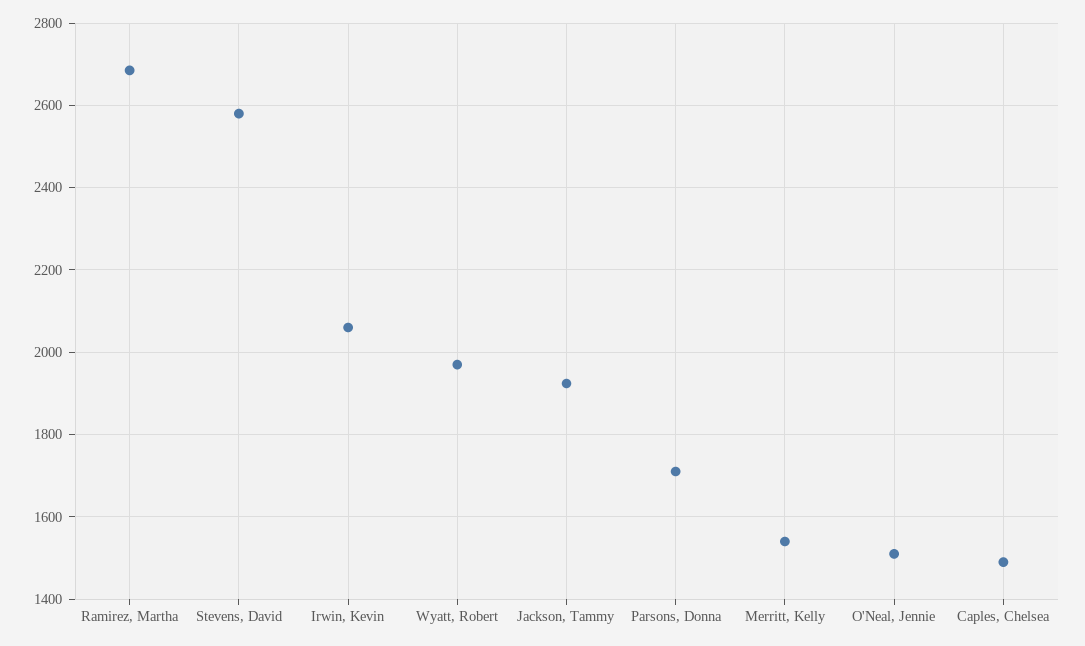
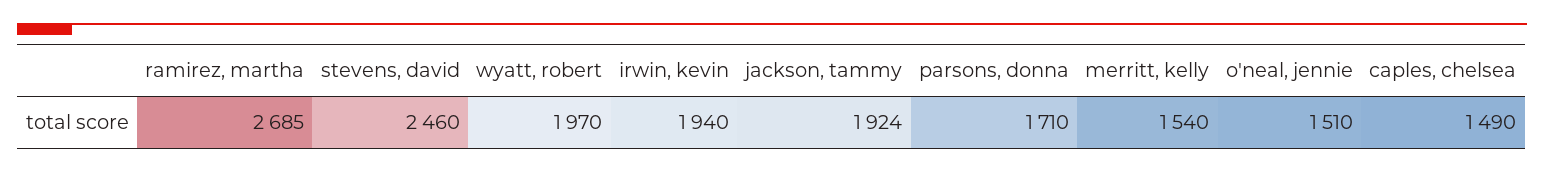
  {
    "Ramirez, Martha": 2685,
-   "Stevens, David": 2580,
+   "Stevens, David": 2460,
-   "Irwin, Kevin": 2060,
+   "Irwin, Kevin": 1940,
    "Wyatt, Robert": 1970,
    "Jackson, Tammy": 1924,
    "Parsons, Donna": 1710,
    "Merritt, Kelly": 1540,
    "O'Neal, Jennie": 1510,
    "Caples, Chelsea": 1490
  }

